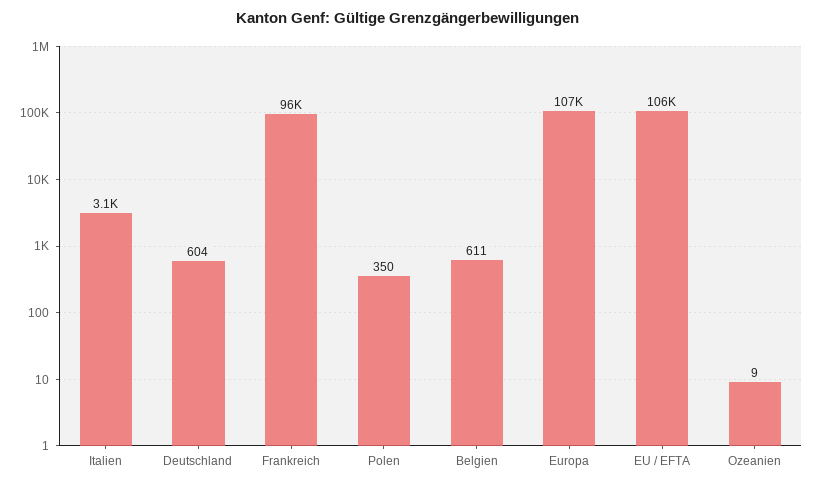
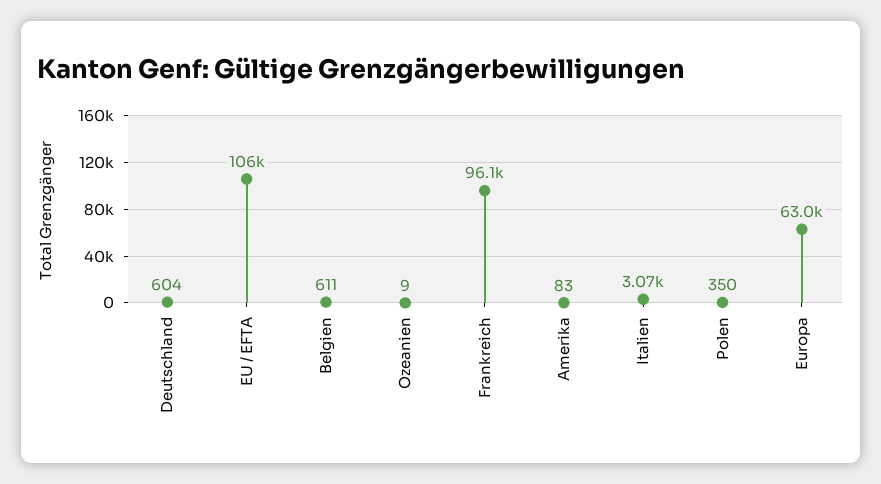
  {
    "Italien": 3070,
    "Deutschland": 604,
    "Frankreich": 96100,
    "Polen": 350,
    "Belgien": 611,
-   "Europa": 107000,
+   "Europa": 63000,
    "EU / EFTA": 106000,
-   "Ozeanien": 9
+   "Ozeanien": 9,
+   "Amerika": 83
  }

